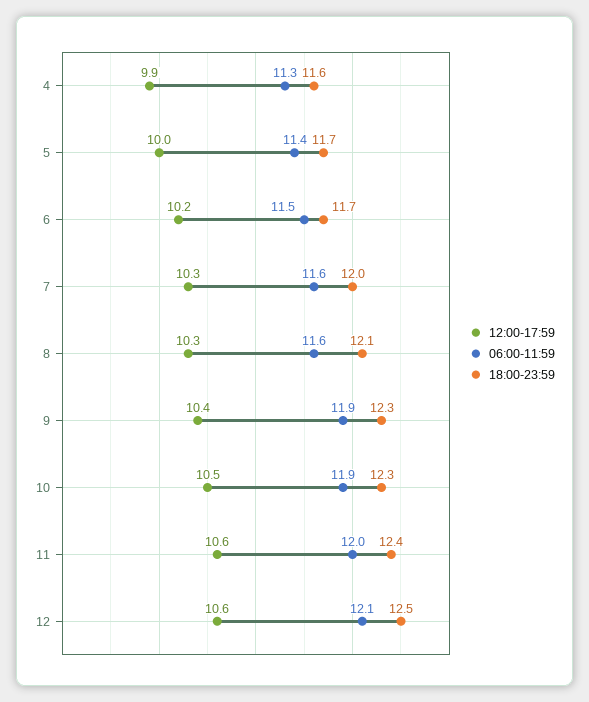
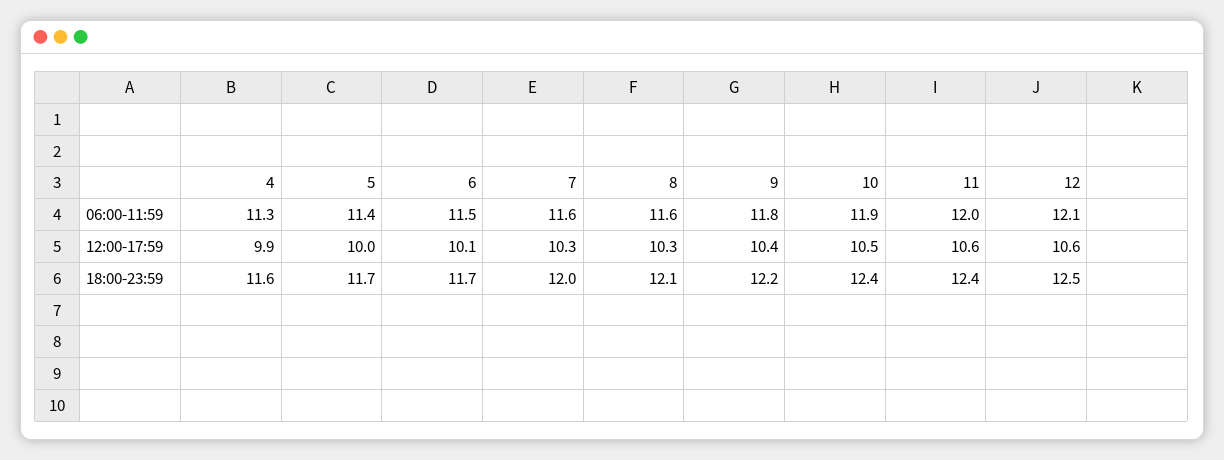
  {
    "12:00-17:59": {
      "4": 9.9,
      "5": 10,
-     "6": 10.2,
+     "6": 10.1,
      "7": 10.3,
      "8": 10.3,
      "9": 10.4,
      "10": 10.5,
      "11": 10.6,
      "12": 10.6
    },
    "06:00-11:59": {
      "4": 11.3,
      "5": 11.4,
      "6": 11.5,
      "7": 11.6,
      "8": 11.6,
-     "9": 11.9,
+     "9": 11.8,
      "10": 11.9,
      "11": 12,
      "12": 12.1
    },
    "18:00-23:59": {
      "4": 11.6,
      "5": 11.7,
      "6": 11.7,
      "7": 12,
      "8": 12.1,
-     "9": 12.3,
+     "9": 12.2,
-     "10": 12.3,
+     "10": 12.4,
      "11": 12.4,
      "12": 12.5
    }
  }

